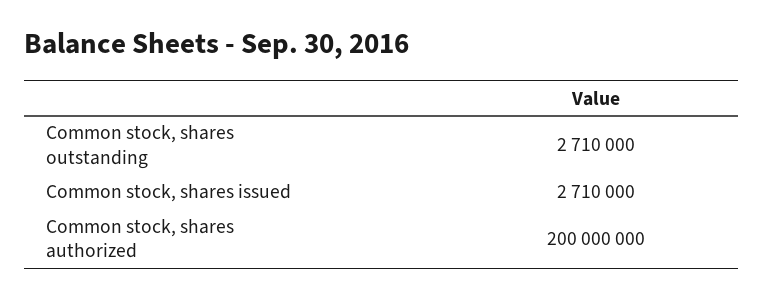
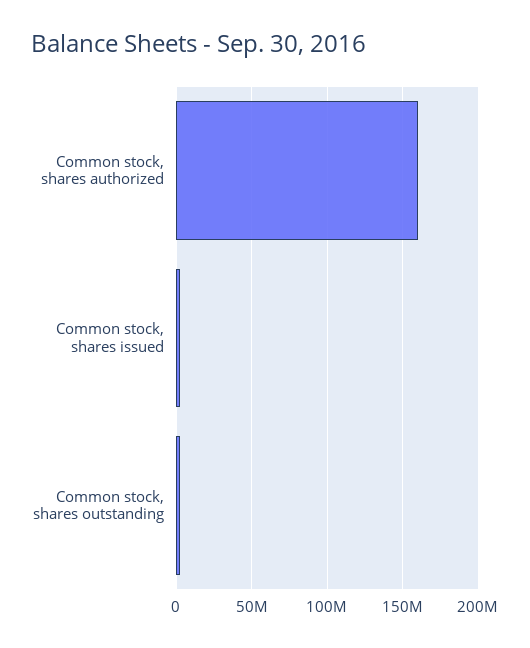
  {
    "Common stock, shares outstanding": 2710000,
    "Common stock, shares issued": 2710000,
-   "Common stock, shares authorized": 200000000
+   "Common stock, shares authorized": 160000000
  }

